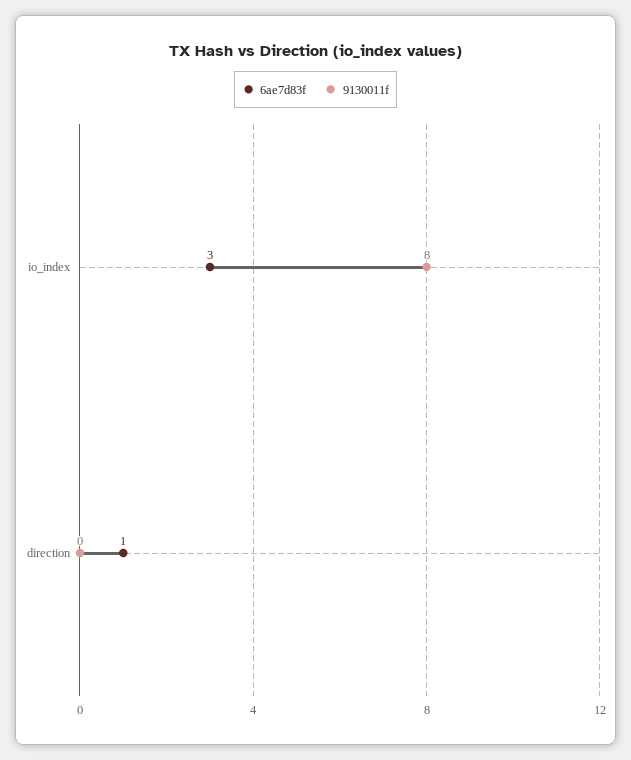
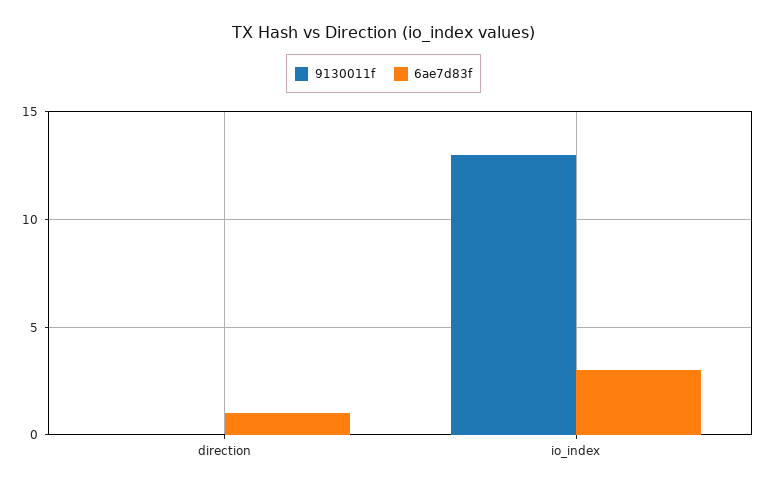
  {
    "6ae7d83f": {
      "io_index": 3,
      "direction": 1
    },
    "9130011f": {
-     "io_index": 8,
+     "io_index": 13,
      "direction": 0
    }
  }

